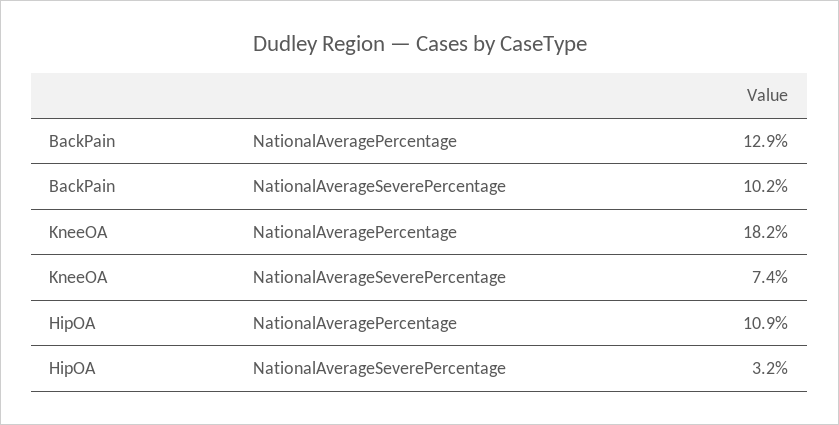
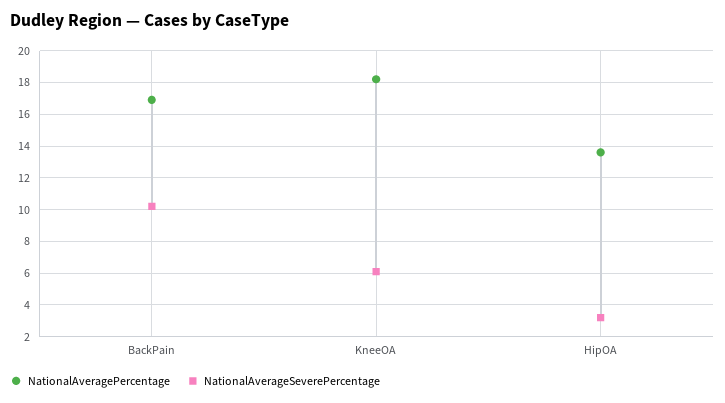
  {
    "NationalAveragePercentage": {
-     "BackPain": 12.9,
+     "BackPain": 17,
      "KneeOA": 18.2,
-     "HipOA": 10.9
+     "HipOA": 13.5
    },
    "NationalAverageSeverePercentage": {
      "BackPain": 10.2,
-     "KneeOA": 7.4,
+     "KneeOA": 6,
      "HipOA": 3.2
    }
  }

